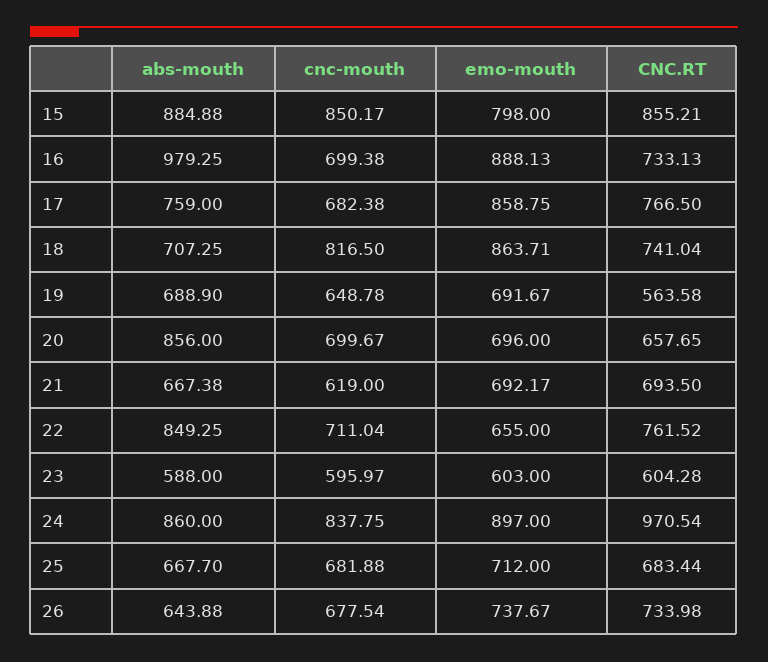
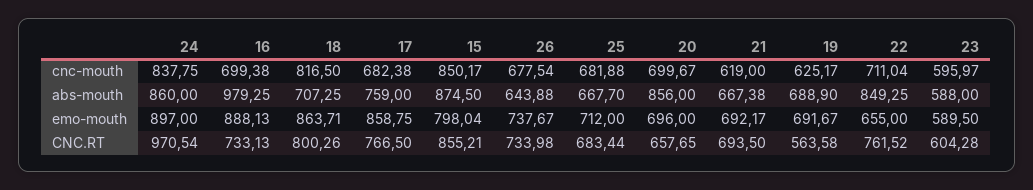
  {
    "abs-mouth": {
-     "15": 884.88,
+     "15": 874.5,
      "16": 979.25,
      "17": 759,
      "18": 707.25,
      "19": 688.9,
      "20": 856,
      "21": 667.38,
      "22": 849.25,
      "23": 588,
      "24": 860,
      "25": 667.7,
      "26": 643.88
    },
    "cnc-mouth": {
      "15": 850.17,
      "16": 699.38,
      "17": 682.38,
      "18": 816.5,
-     "19": 648.78,
+     "19": 625.17,
      "20": 699.67,
      "21": 619,
      "22": 711.04,
      "23": 595.97,
      "24": 837.75,
      "25": 681.88,
      "26": 677.54
    },
    "emo-mouth": {
-     "15": 798,
+     "15": 798.04,
      "16": 888.13,
      "17": 858.75,
      "18": 863.71,
      "19": 691.67,
      "20": 696,
      "21": 692.17,
      "22": 655,
-     "23": 603,
+     "23": 589.5,
      "24": 897,
      "25": 712,
      "26": 737.67
    },
    "CNC.RT": {
      "15": 855.21,
      "16": 733.13,
      "17": 766.5,
-     "18": 741.04,
+     "18": 800.26,
      "19": 563.58,
      "20": 657.65,
      "21": 693.5,
      "22": 761.52,
      "23": 604.28,
      "24": 970.54,
      "25": 683.44,
      "26": 733.98
    }
  }

